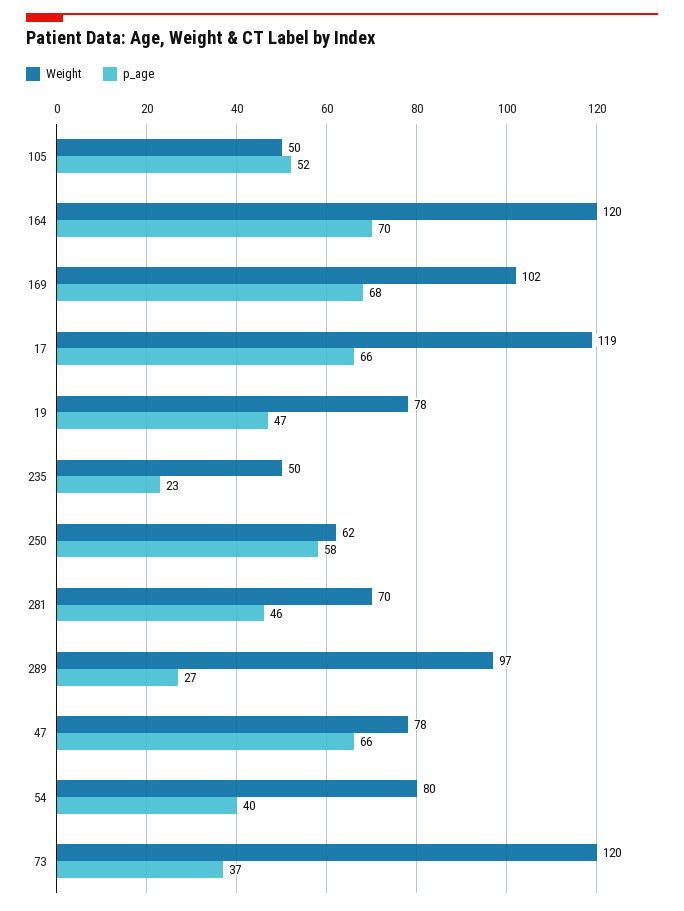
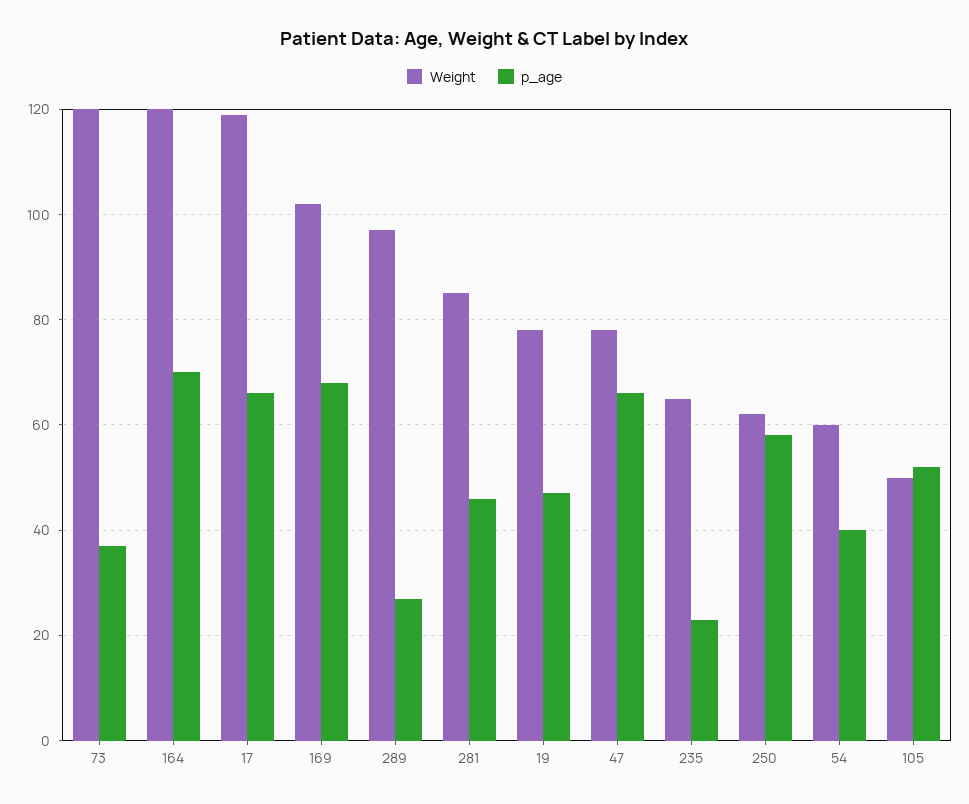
  {
    "Weight": {
      "105": 50,
      "164": 120,
      "169": 102,
      "17": 119,
      "19": 78,
-     "235": 50,
+     "235": 65,
      "250": 62,
-     "281": 70,
+     "281": 85,
      "289": 97,
      "47": 78,
-     "54": 80,
+     "54": 60,
      "73": 120
    },
    "p_age": {
      "105": 52,
      "164": 70,
      "169": 68,
      "17": 66,
      "19": 47,
      "235": 23,
      "250": 58,
      "281": 46,
      "289": 27,
      "47": 66,
      "54": 40,
      "73": 37
    }
  }

